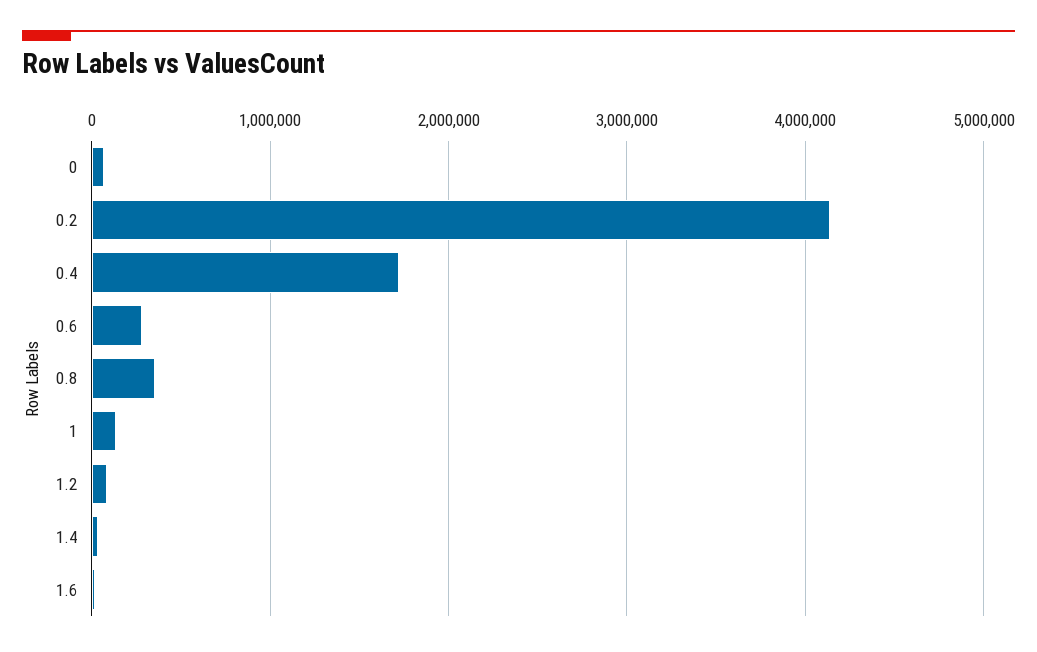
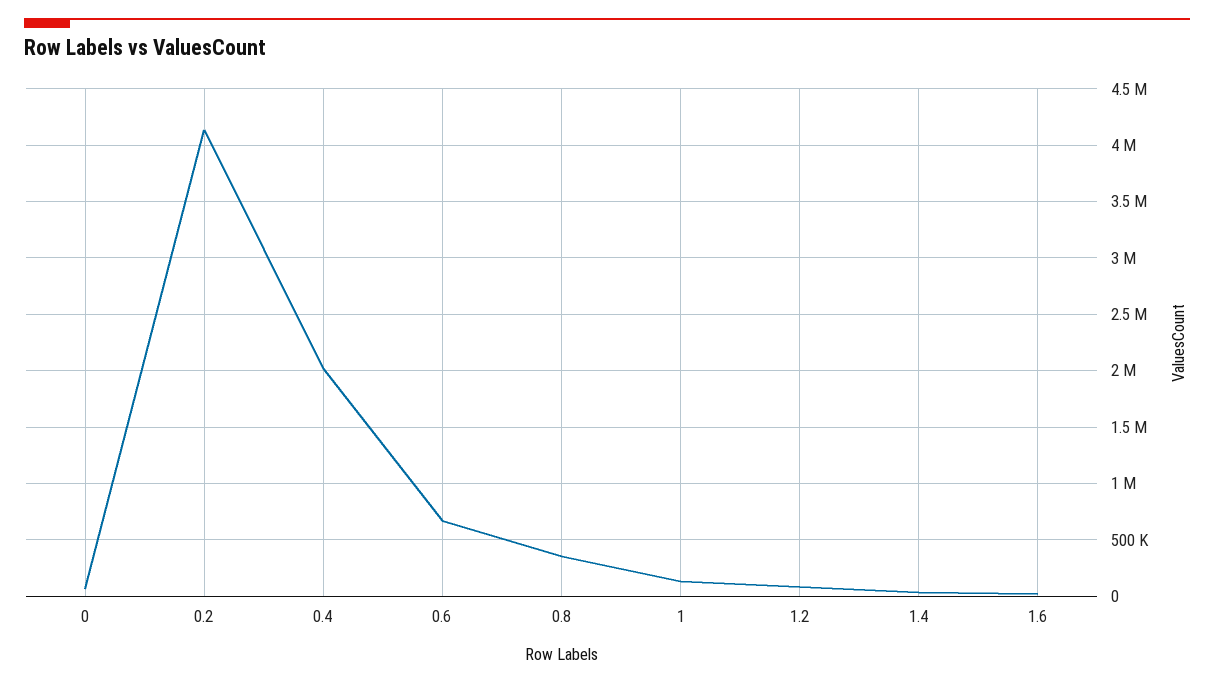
  {
    "0": 100000,
    "0.2": 4100000,
-   "0.4": 1700000,
+   "0.4": 2000000,
-   "0.6": 300000,
+   "0.6": 700000,
    "0.8": 400000,
    "1": 100000,
    "1.2": 100000,
    "1.4": 0,
    "1.6": 0
  }

